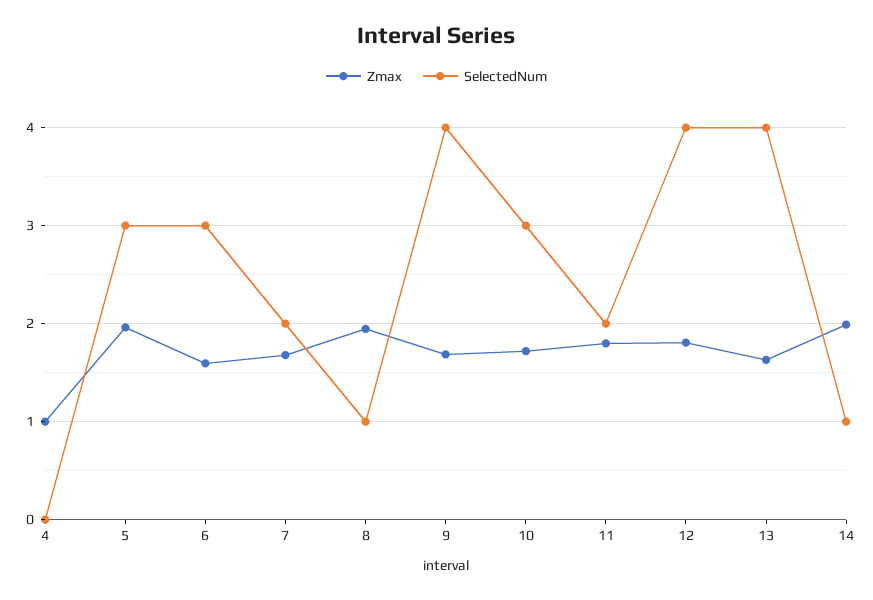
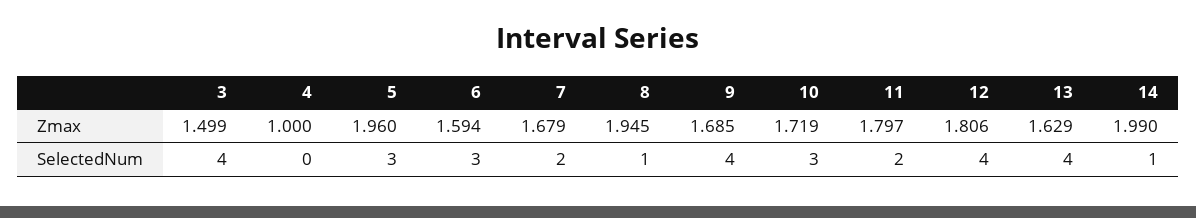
  {
    "Zmax": {
      "4": 1,
      "5": 1.96,
      "6": 1.594,
      "7": 1.679,
      "8": 1.945,
      "9": 1.685,
      "10": 1.719,
      "11": 1.797,
      "12": 1.806,
      "13": 1.629,
-     "14": 1.99
+     "14": 1.99,
+     "3": 1.499
    },
    "SelectedNum": {
      "4": 0,
      "5": 3,
      "6": 3,
      "7": 2,
      "8": 1,
      "9": 4,
      "10": 3,
      "11": 2,
      "12": 4,
      "13": 4,
-     "14": 1
+     "14": 1,
+     "3": 4
    }
  }

